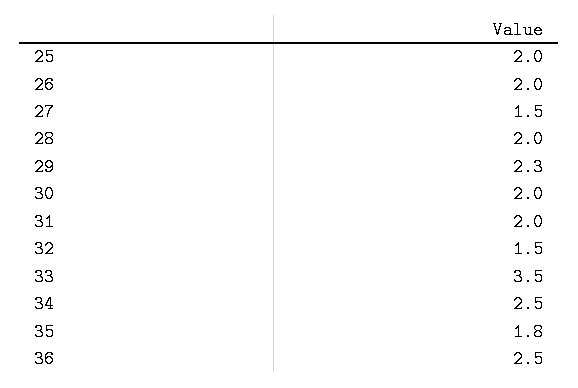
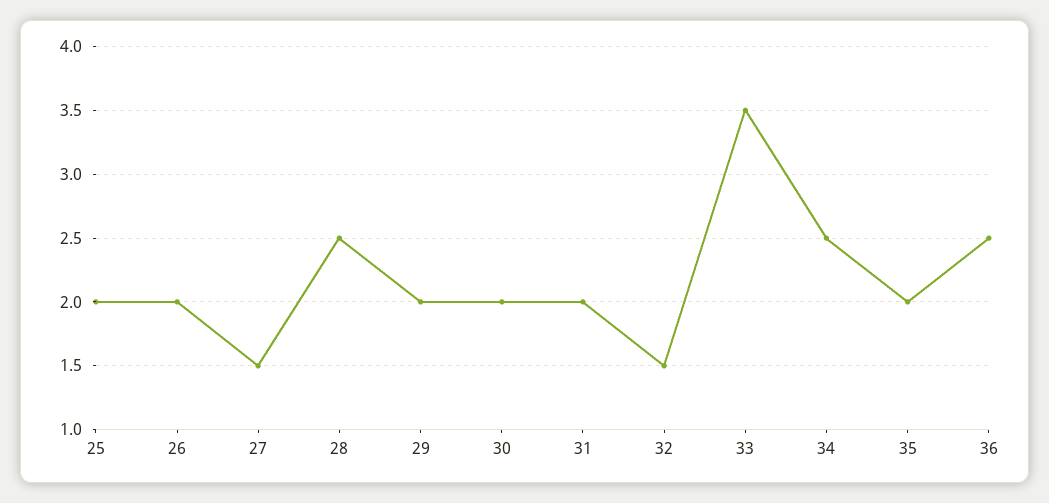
  {
    "25": 2,
    "26": 2,
    "27": 1.5,
-   "28": 2,
+   "28": 2.5,
-   "29": 2.3,
+   "29": 2,
    "30": 2,
    "31": 2,
    "32": 1.5,
    "33": 3.5,
    "34": 2.5,
-   "35": 1.8,
+   "35": 2,
    "36": 2.5
  }

